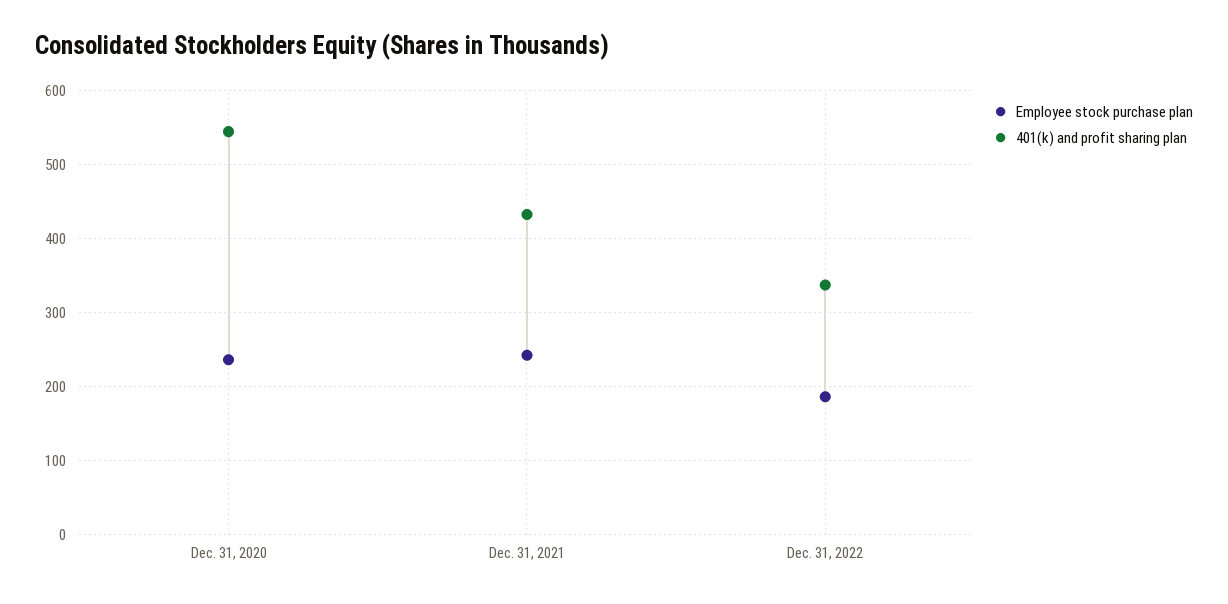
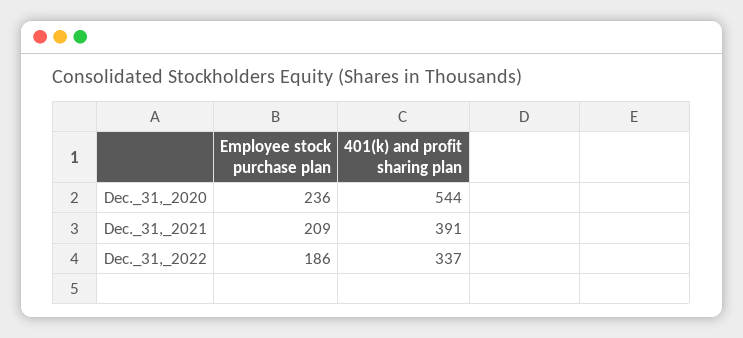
  {
    "Employee stock purchase plan": {
      "Dec. 31, 2020": 236,
-     "Dec. 31, 2021": 240,
+     "Dec. 31, 2021": 209,
      "Dec. 31, 2022": 186
    },
    "401(k) and profit sharing plan": {
      "Dec. 31, 2020": 544,
-     "Dec. 31, 2021": 430,
+     "Dec. 31, 2021": 391,
      "Dec. 31, 2022": 337
    }
  }

